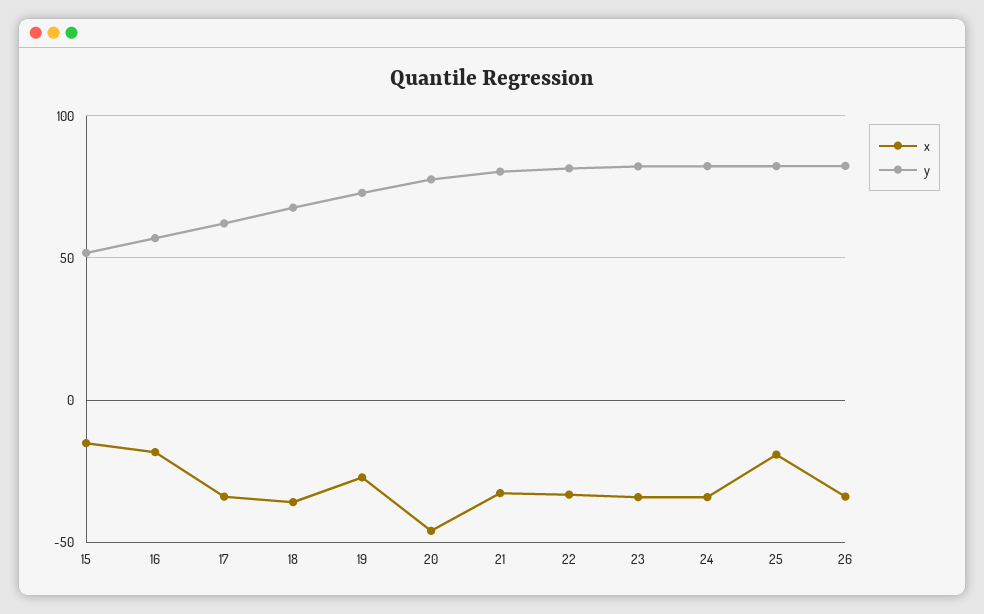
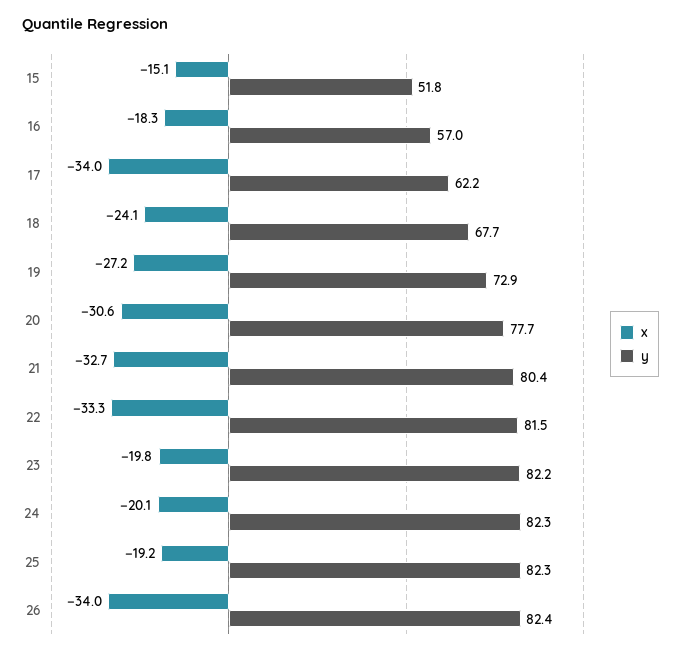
  {
    "x": {
      "15": -15.1,
      "16": -18.3,
      "17": -34,
-     "18": -35,
+     "18": -24.1,
      "19": -27.2,
-     "20": -45,
+     "20": -30.6,
      "21": -32.7,
      "22": -33.3,
-     "23": -35,
+     "23": -19.8,
-     "24": -35,
+     "24": -20.1,
      "25": -19.2,
      "26": -34
    },
    "y": {
      "15": 51.8,
      "16": 57,
      "17": 62.2,
      "18": 67.7,
      "19": 72.9,
      "20": 77.7,
      "21": 80.4,
      "22": 81.5,
      "23": 82.2,
      "24": 82.3,
      "25": 82.3,
      "26": 82.4
    }
  }

